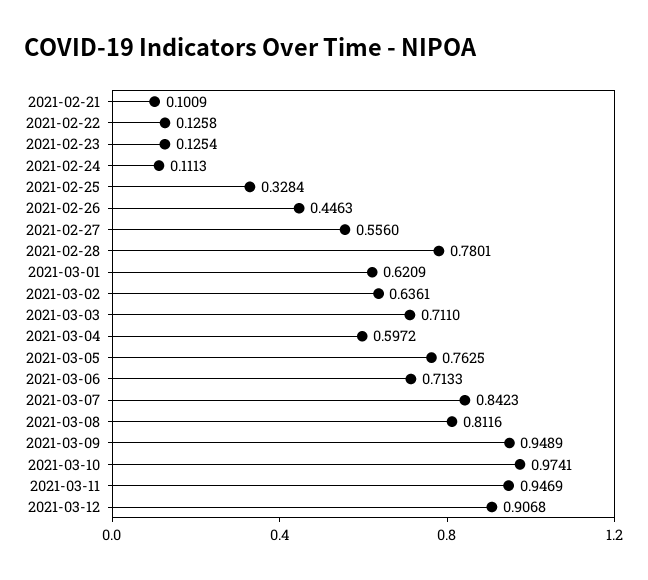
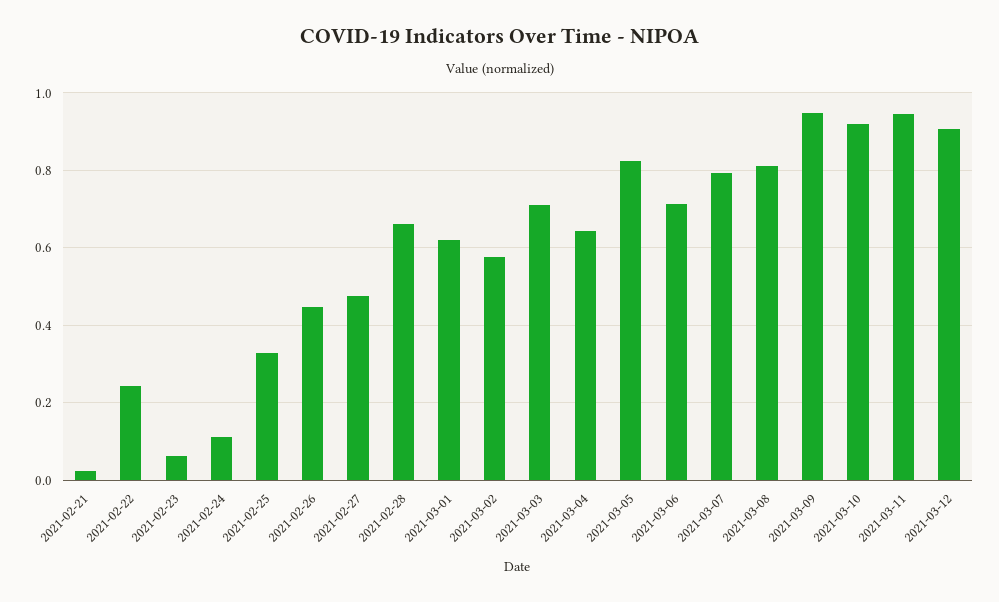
  {
-   "2021-02-21": 0.1009,
+   "2021-02-21": 0.02,
-   "2021-02-22": 0.1258,
+   "2021-02-22": 0.24,
-   "2021-02-23": 0.1254,
+   "2021-02-23": 0.06,
    "2021-02-24": 0.1113,
    "2021-02-25": 0.3284,
    "2021-02-26": 0.4463,
-   "2021-02-27": 0.556,
+   "2021-02-27": 0.48,
-   "2021-02-28": 0.7801,
+   "2021-02-28": 0.66,
    "2021-03-01": 0.6209,
-   "2021-03-02": 0.6361,
+   "2021-03-02": 0.58,
    "2021-03-03": 0.711,
-   "2021-03-04": 0.5972,
+   "2021-03-04": 0.64,
-   "2021-03-05": 0.7625,
+   "2021-03-05": 0.82,
    "2021-03-06": 0.7133,
-   "2021-03-07": 0.8423,
+   "2021-03-07": 0.8,
    "2021-03-08": 0.8116,
    "2021-03-09": 0.9489,
-   "2021-03-10": 0.9741,
+   "2021-03-10": 0.92,
    "2021-03-11": 0.9469,
    "2021-03-12": 0.9068
  }

